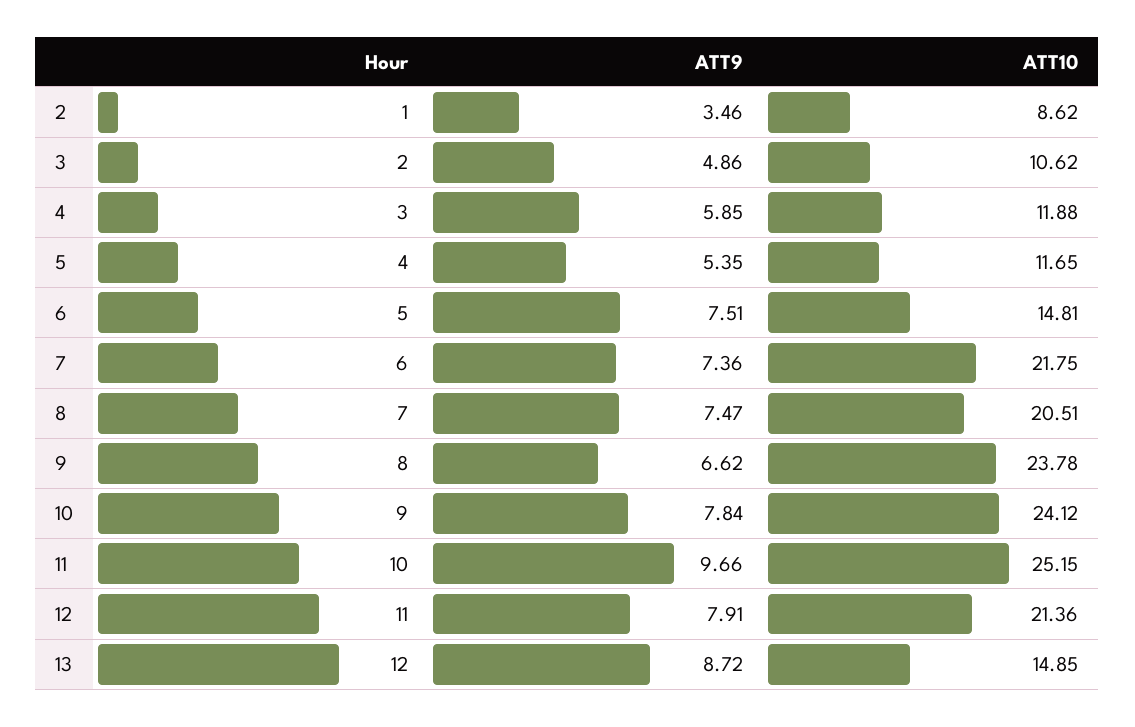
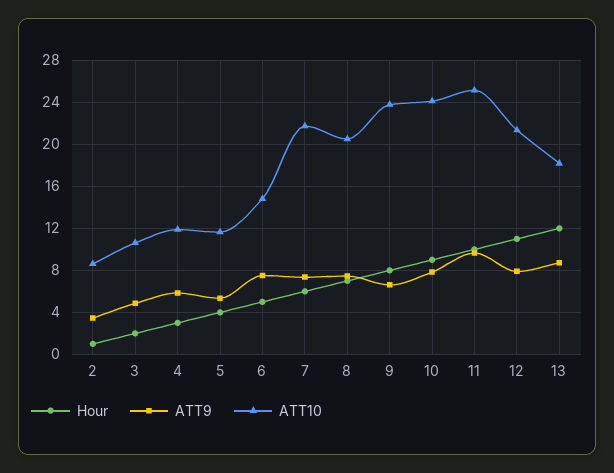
  {
    "Hour": {
      "2": 1,
      "3": 2,
      "4": 3,
      "5": 4,
      "6": 5,
      "7": 6,
      "8": 7,
      "9": 8,
      "10": 9,
      "11": 10,
      "12": 11,
      "13": 12
    },
    "ATT9": {
      "2": 3.46,
      "3": 4.86,
      "4": 5.85,
      "5": 5.35,
      "6": 7.51,
      "7": 7.36,
      "8": 7.47,
      "9": 6.62,
      "10": 7.84,
      "11": 9.66,
      "12": 7.91,
      "13": 8.72
    },
    "ATT10": {
      "2": 8.62,
      "3": 10.62,
      "4": 11.88,
      "5": 11.65,
      "6": 14.81,
      "7": 21.75,
      "8": 20.51,
      "9": 23.78,
      "10": 24.12,
      "11": 25.15,
      "12": 21.36,
-     "13": 14.85
+     "13": 18
    }
  }

